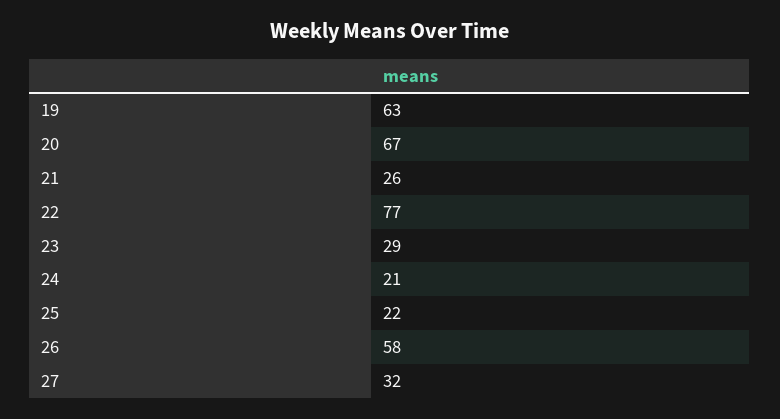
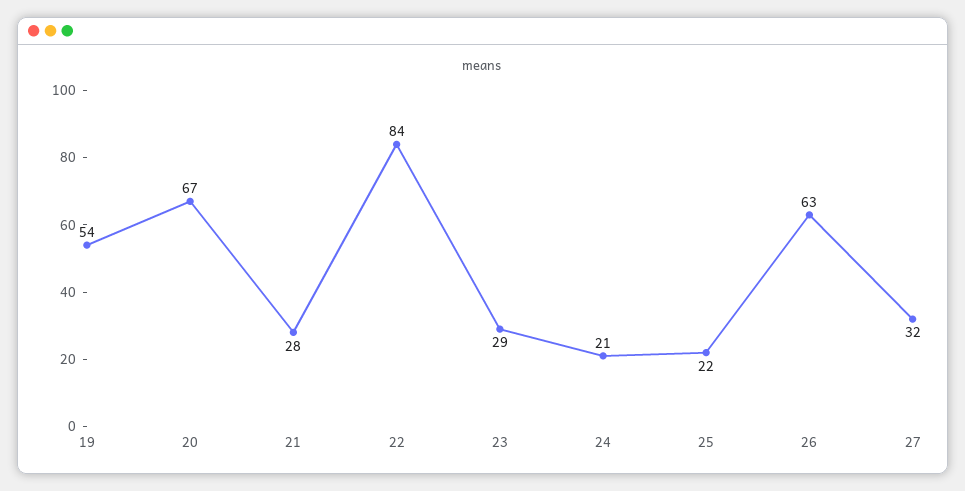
  {
-   "19": 63,
+   "19": 54,
    "20": 67,
-   "21": 26,
+   "21": 28,
-   "22": 77,
+   "22": 84,
    "23": 29,
    "24": 21,
    "25": 22,
-   "26": 58,
+   "26": 63,
    "27": 32
  }

